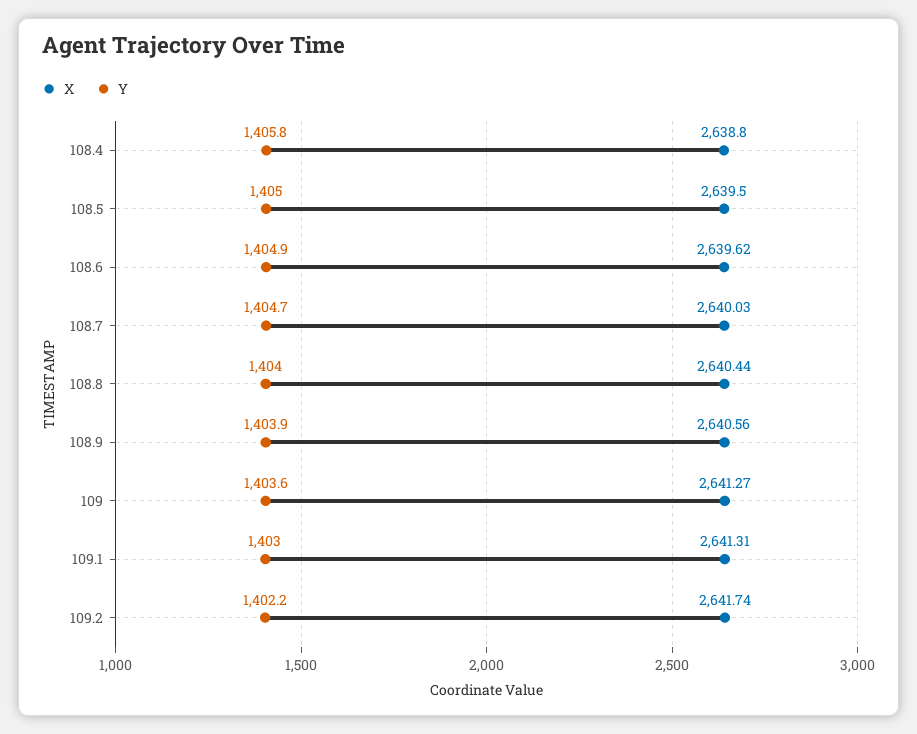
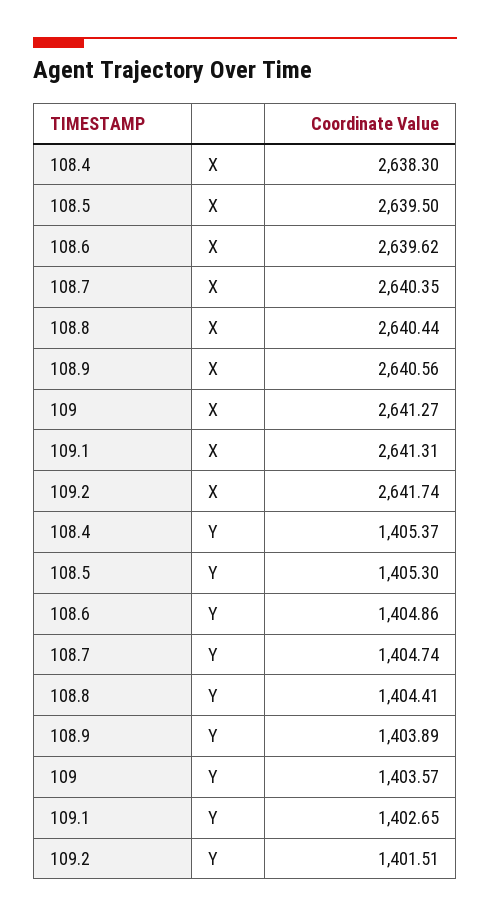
  {
    "X": {
-     "108.4": 2638.8,
+     "108.4": 2638.3,
      "108.5": 2639.5,
      "108.6": 2639.62,
-     "108.7": 2640.03,
+     "108.7": 2640.35,
      "108.8": 2640.44,
      "108.9": 2640.56,
      "109": 2641.27,
      "109.1": 2641.31,
      "109.2": 2641.74
    },
    "Y": {
-     "108.4": 1405.8,
+     "108.4": 1405.37,
-     "108.5": 1405,
+     "108.5": 1405.3,
      "108.6": 1404.86,
      "108.7": 1404.74,
-     "108.8": 1404,
+     "108.8": 1404.41,
      "108.9": 1403.89,
      "109": 1403.57,
-     "109.1": 1403,
+     "109.1": 1402.65,
-     "109.2": 1402.2
+     "109.2": 1401.51
    }
  }

